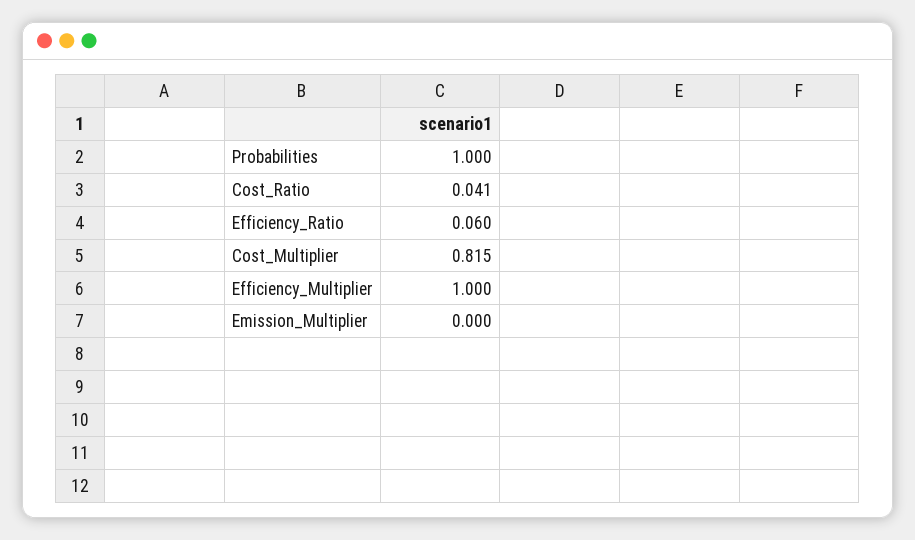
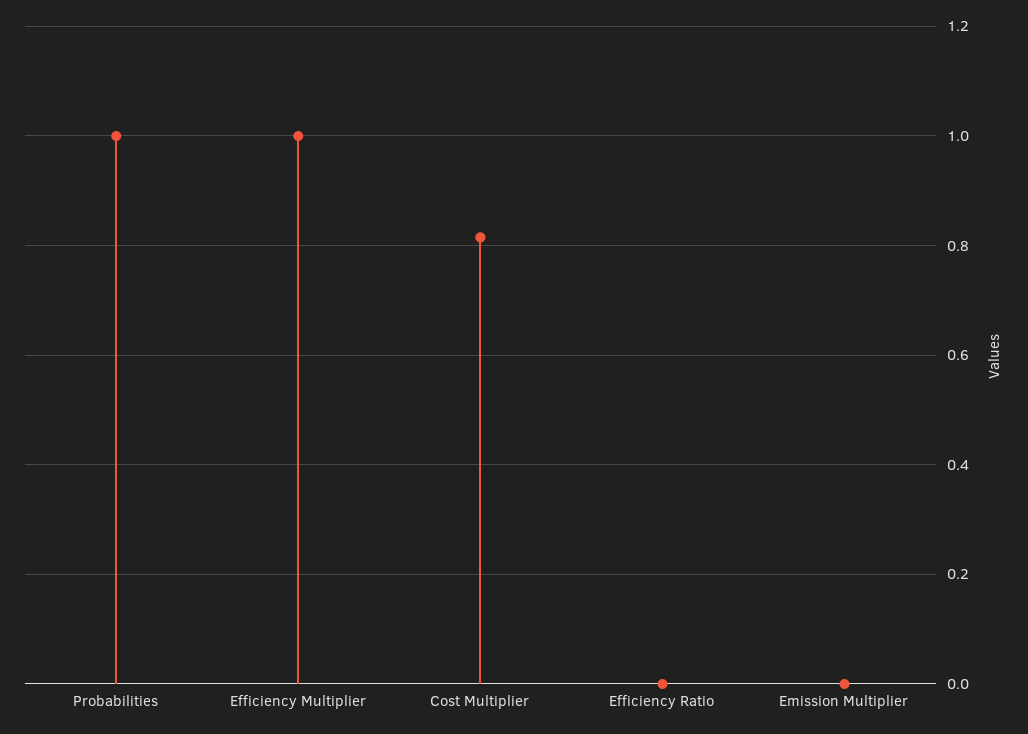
  {
    "Probabilities": 1,
-   "Cost_Ratio": 0.041,
-   "Efficiency_Ratio": 0.06,
+   "Efficiency_Ratio": 0,
    "Cost_Multiplier": 0.815,
    "Efficiency_Multiplier": 1,
    "Emission_Multiplier": 0
  }

